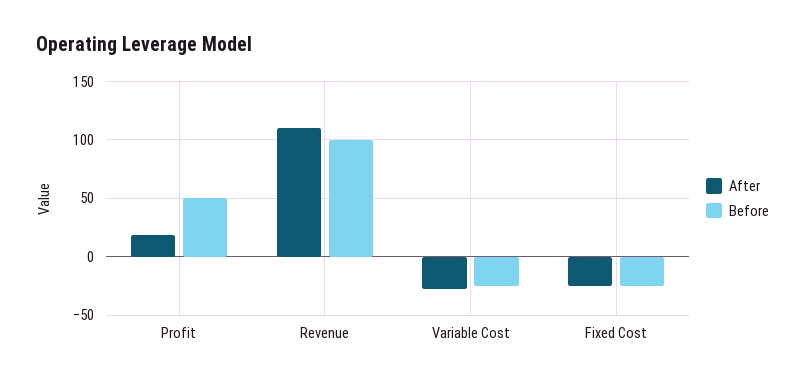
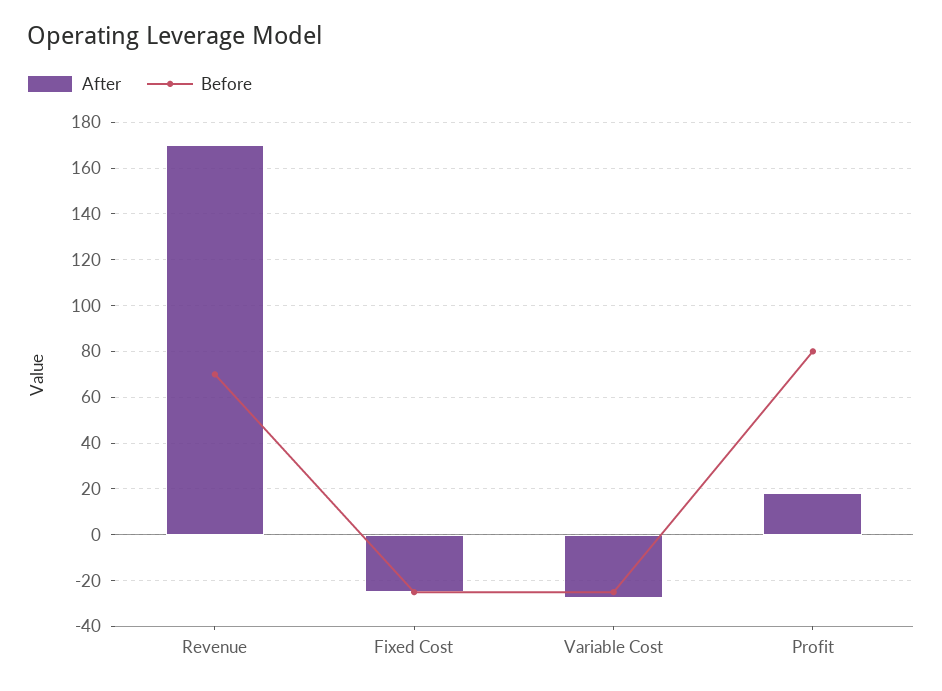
  {
    "After": {
      "Profit": 20,
-     "Revenue": 110,
+     "Revenue": 170,
      "Variable Cost": -30,
      "Fixed Cost": -25
    },
    "Before": {
-     "Profit": 50,
+     "Profit": 80,
-     "Revenue": 100,
+     "Revenue": 70,
      "Variable Cost": -25,
      "Fixed Cost": -25
    }
  }

